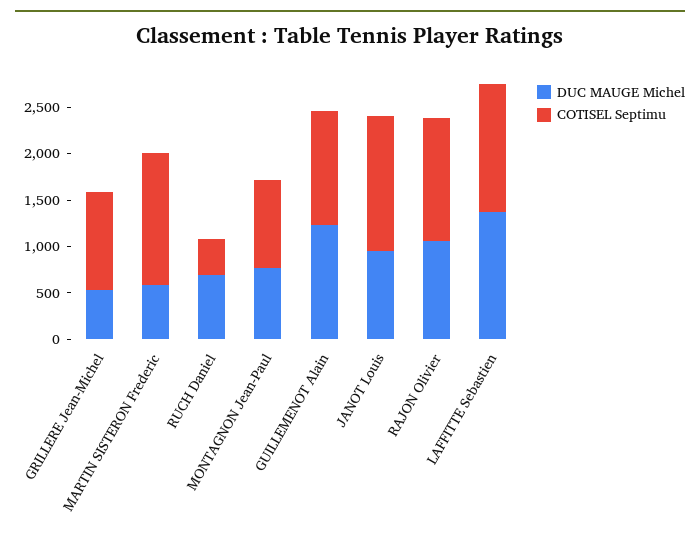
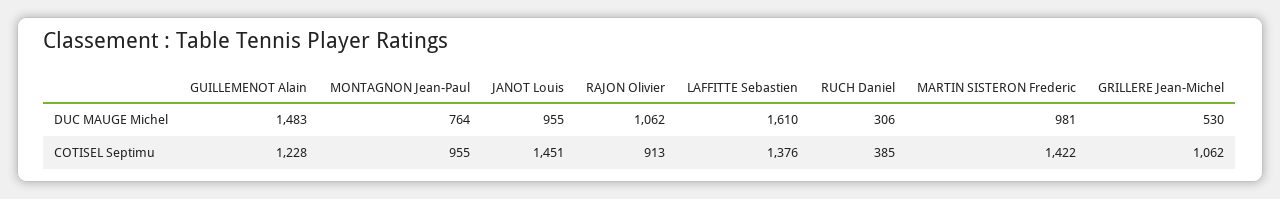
  {
    "DUC MAUGE Michel": {
      "GRILLERE Jean-Michel": 530,
-     "MARTIN SISTERON Frederic": 600,
+     "MARTIN SISTERON Frederic": 981,
-     "RUCH Daniel": 700,
+     "RUCH Daniel": 306,
      "MONTAGNON Jean-Paul": 764,
-     "GUILLEMENOT Alain": 1200,
+     "GUILLEMENOT Alain": 1483,
      "JANOT Louis": 955,
      "RAJON Olivier": 1062,
-     "LAFFITTE Sebastien": 1400
+     "LAFFITTE Sebastien": 1610
    },
    "COTISEL Septimu": {
      "GRILLERE Jean-Michel": 1062,
      "MARTIN SISTERON Frederic": 1422,
      "RUCH Daniel": 385,
      "MONTAGNON Jean-Paul": 955,
      "GUILLEMENOT Alain": 1228,
      "JANOT Louis": 1451,
-     "RAJON Olivier": 1300,
+     "RAJON Olivier": 913,
      "LAFFITTE Sebastien": 1376
    }
  }

